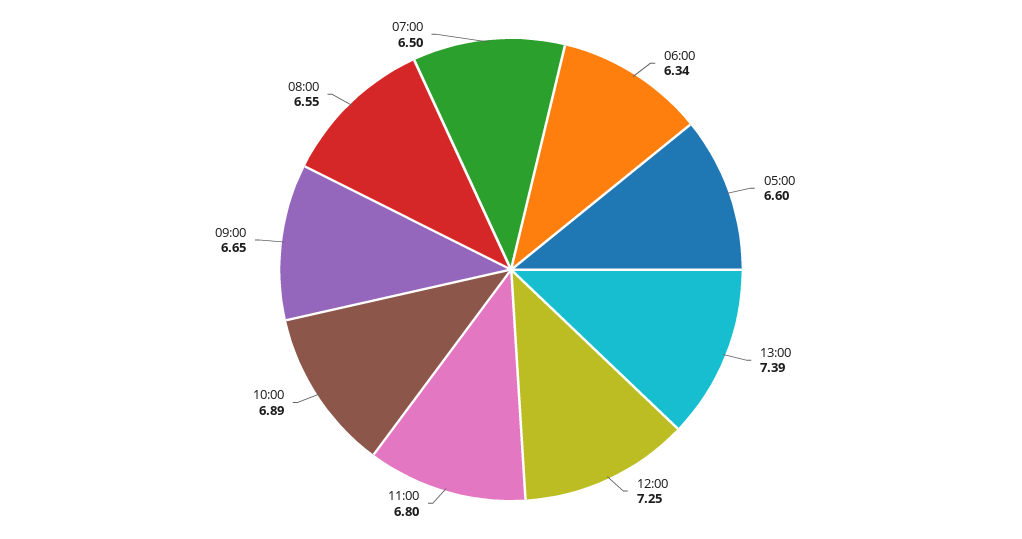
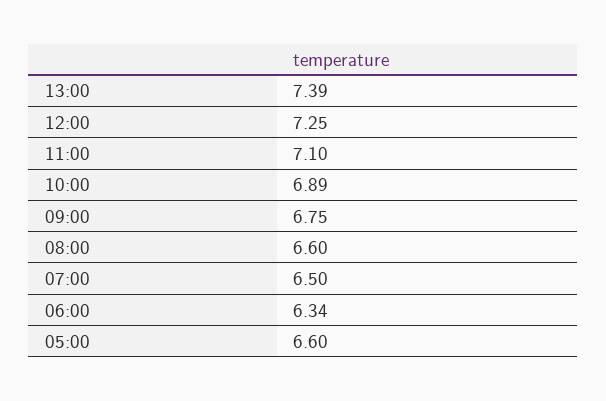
  {
    "06:00": 6.34,
    "05:00": 6.6,
    "13:00": 7.39,
    "12:00": 7.25,
-   "11:00": 6.8,
+   "11:00": 7.1,
    "10:00": 6.89,
-   "09:00": 6.65,
+   "09:00": 6.75,
-   "08:00": 6.55,
+   "08:00": 6.6,
    "07:00": 6.5
  }

